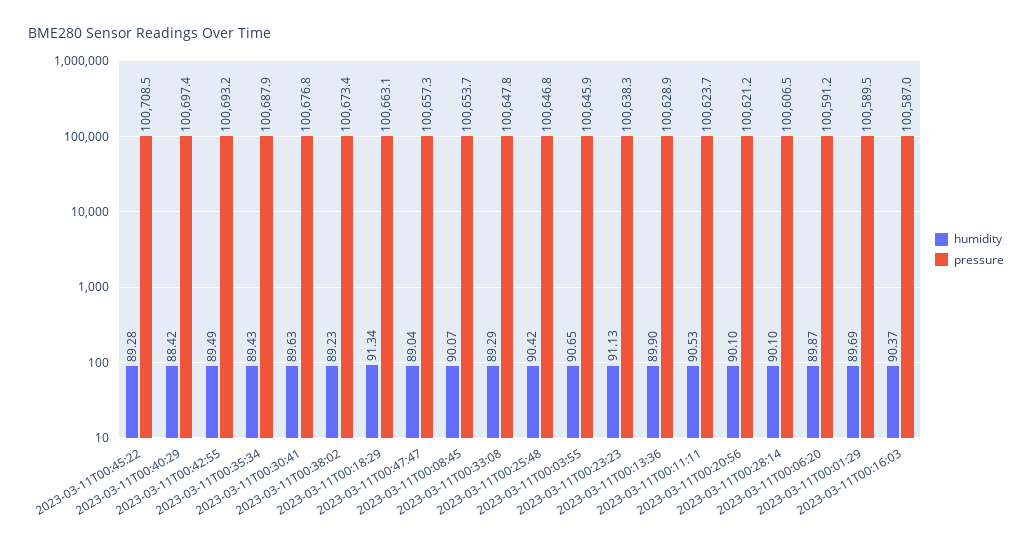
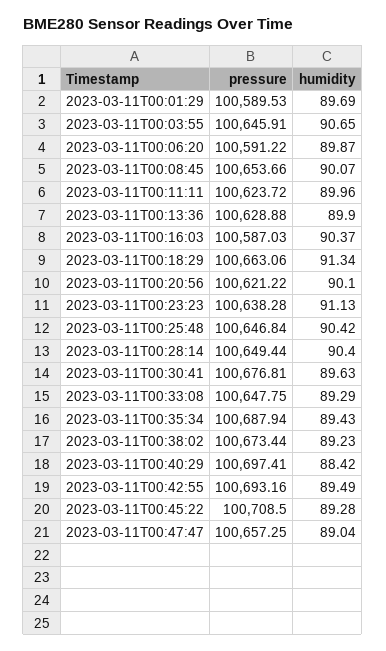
  {
    "humidity": {
      "2023-03-11T00:45:22": 89.28,
      "2023-03-11T00:40:29": 88.42,
      "2023-03-11T00:42:55": 89.49,
      "2023-03-11T00:35:34": 89.43,
      "2023-03-11T00:30:41": 89.63,
      "2023-03-11T00:38:02": 89.23,
      "2023-03-11T00:18:29": 91.34,
      "2023-03-11T00:47:47": 89.04,
      "2023-03-11T00:08:45": 90.07,
      "2023-03-11T00:33:08": 89.29,
      "2023-03-11T00:25:48": 90.42,
      "2023-03-11T00:03:55": 90.65,
      "2023-03-11T00:23:23": 91.13,
      "2023-03-11T00:13:36": 89.9,
-     "2023-03-11T00:11:11": 90.53,
+     "2023-03-11T00:11:11": 89.96,
      "2023-03-11T00:20:56": 90.1,
-     "2023-03-11T00:28:14": 90.1,
+     "2023-03-11T00:28:14": 90.4,
      "2023-03-11T00:06:20": 89.87,
      "2023-03-11T00:01:29": 89.69,
      "2023-03-11T00:16:03": 90.37
    },
    "pressure": {
      "2023-03-11T00:45:22": 100708.5,
      "2023-03-11T00:40:29": 100697.41,
      "2023-03-11T00:42:55": 100693.16,
      "2023-03-11T00:35:34": 100687.94,
      "2023-03-11T00:30:41": 100676.81,
      "2023-03-11T00:38:02": 100673.44,
      "2023-03-11T00:18:29": 100663.06,
      "2023-03-11T00:47:47": 100657.25,
      "2023-03-11T00:08:45": 100653.66,
      "2023-03-11T00:33:08": 100647.75,
      "2023-03-11T00:25:48": 100646.84,
      "2023-03-11T00:03:55": 100645.91,
      "2023-03-11T00:23:23": 100638.28,
      "2023-03-11T00:13:36": 100628.88,
      "2023-03-11T00:11:11": 100623.72,
      "2023-03-11T00:20:56": 100621.22,
-     "2023-03-11T00:28:14": 100606.5,
+     "2023-03-11T00:28:14": 100649.44,
      "2023-03-11T00:06:20": 100591.22,
      "2023-03-11T00:01:29": 100589.53,
      "2023-03-11T00:16:03": 100587.03
    }
  }

